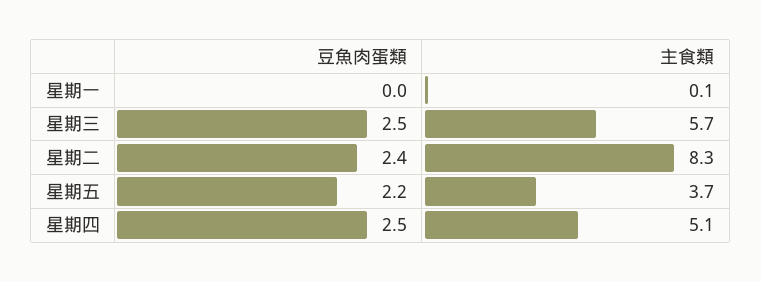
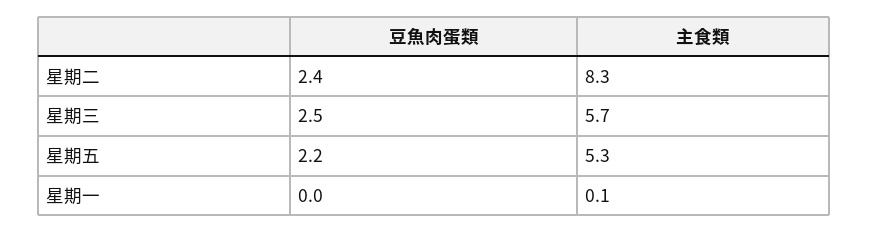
  {
    "豆魚肉蛋類": {
      "星期一": 0,
      "星期三": 2.5,
      "星期二": 2.4,
-     "星期五": 2.2,
+     "星期五": 2.2
-     "星期四": 2.5
    },
    "主食類": {
      "星期一": 0.1,
      "星期三": 5.7,
      "星期二": 8.3,
-     "星期五": 3.7,
+     "星期五": 5.3
-     "星期四": 5.1
    }
  }

